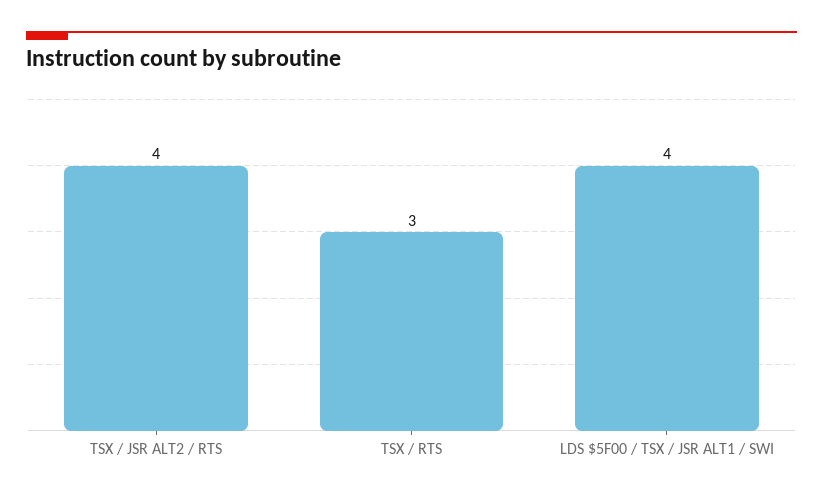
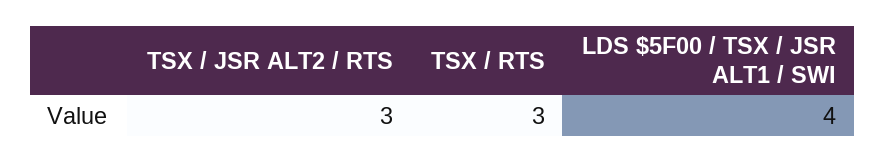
  {
-   "TSX / JSR ALT2 / RTS": 4,
+   "TSX / JSR ALT2 / RTS": 3,
    "TSX / RTS": 3,
    "LDS $5F00 / TSX / JSR ALT1 / SWI": 4
  }

